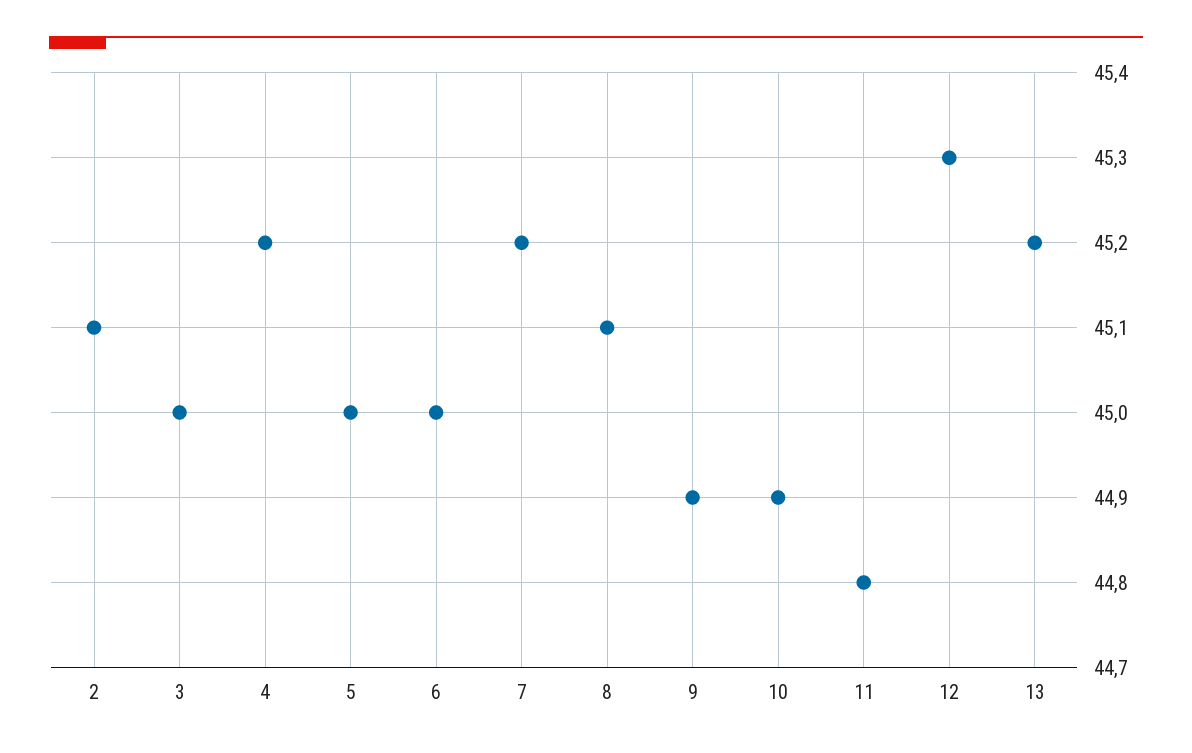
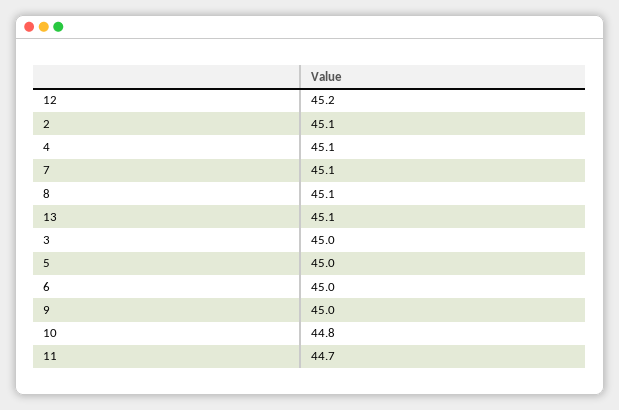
  {
    "2": 45.1,
    "3": 45,
-   "4": 45.2,
+   "4": 45.1,
    "5": 45,
    "6": 45,
-   "7": 45.2,
+   "7": 45.1,
    "8": 45.1,
-   "9": 44.9,
+   "9": 45,
-   "10": 44.9,
+   "10": 44.8,
-   "11": 44.8,
+   "11": 44.7,
-   "12": 45.3,
+   "12": 45.2,
-   "13": 45.2
+   "13": 45.1
  }

